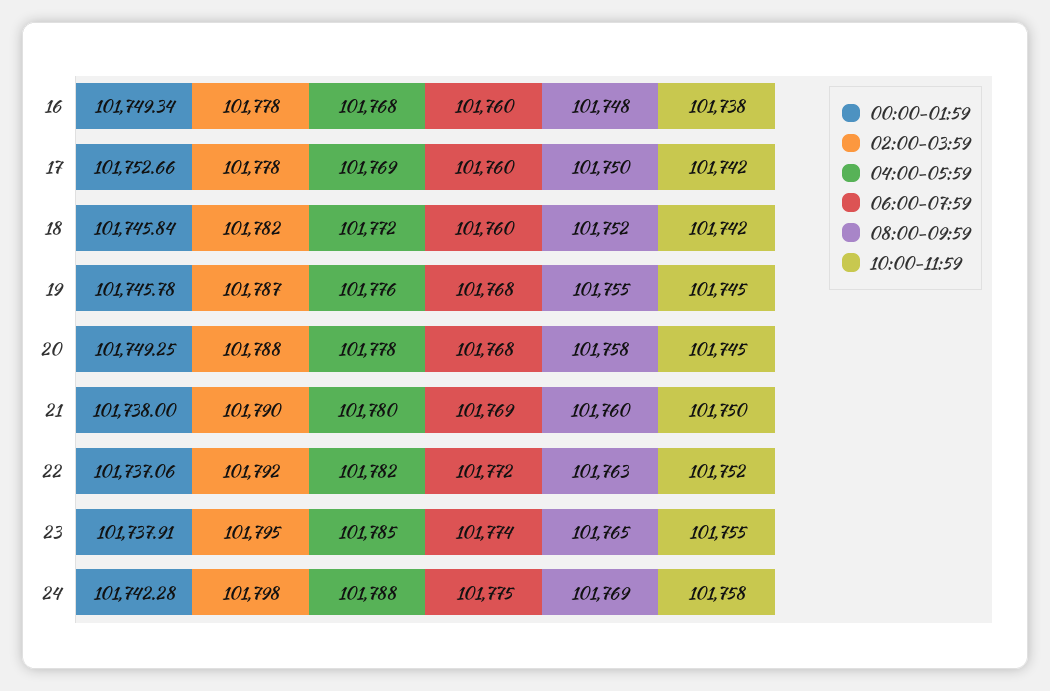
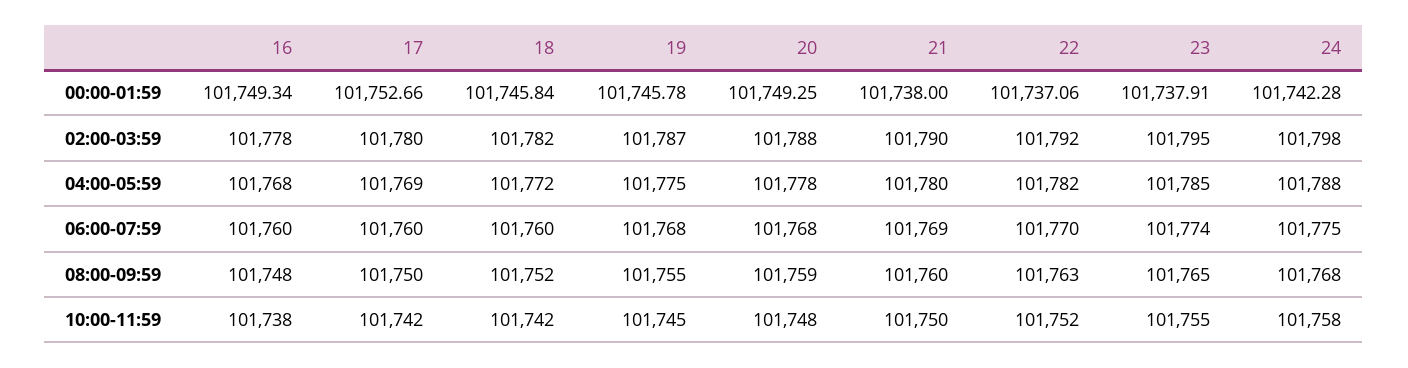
  {
    "00:00-01:59": {
      "16": 101749.34,
      "17": 101752.66,
      "18": 101745.84,
      "19": 101745.78,
      "20": 101749.25,
      "21": 101738,
      "22": 101737.06,
      "23": 101737.91,
      "24": 101742.28
    },
    "02:00-03:59": {
      "16": 101778,
-     "17": 101778,
+     "17": 101780,
      "18": 101782,
      "19": 101787,
      "20": 101788,
      "21": 101790,
      "22": 101792,
      "23": 101795,
      "24": 101798
    },
    "04:00-05:59": {
      "16": 101768,
      "17": 101769,
      "18": 101772,
-     "19": 101776,
+     "19": 101775,
      "20": 101778,
      "21": 101780,
      "22": 101782,
      "23": 101785,
      "24": 101788
    },
    "06:00-07:59": {
      "16": 101760,
      "17": 101760,
      "18": 101760,
      "19": 101768,
      "20": 101768,
      "21": 101769,
-     "22": 101772,
+     "22": 101770,
      "23": 101774,
      "24": 101775
    },
    "08:00-09:59": {
      "16": 101748,
      "17": 101750,
      "18": 101752,
      "19": 101755,
-     "20": 101758,
+     "20": 101759,
      "21": 101760,
      "22": 101763,
      "23": 101765,
-     "24": 101769
+     "24": 101768
    },
    "10:00-11:59": {
      "16": 101738,
      "17": 101742,
      "18": 101742,
      "19": 101745,
-     "20": 101745,
+     "20": 101748,
      "21": 101750,
      "22": 101752,
      "23": 101755,
      "24": 101758
    }
  }

